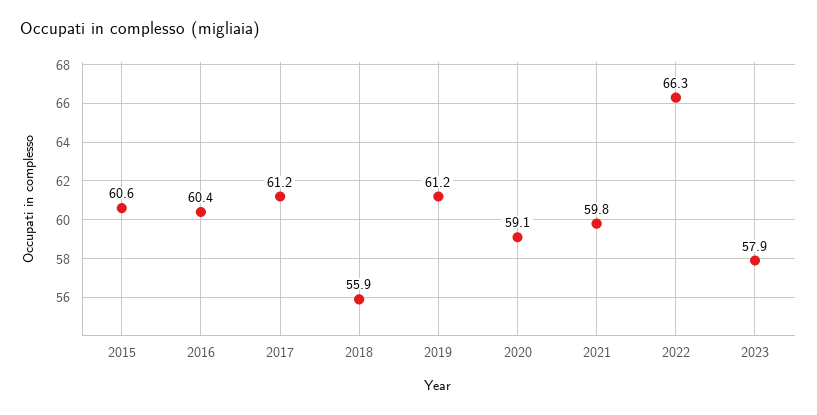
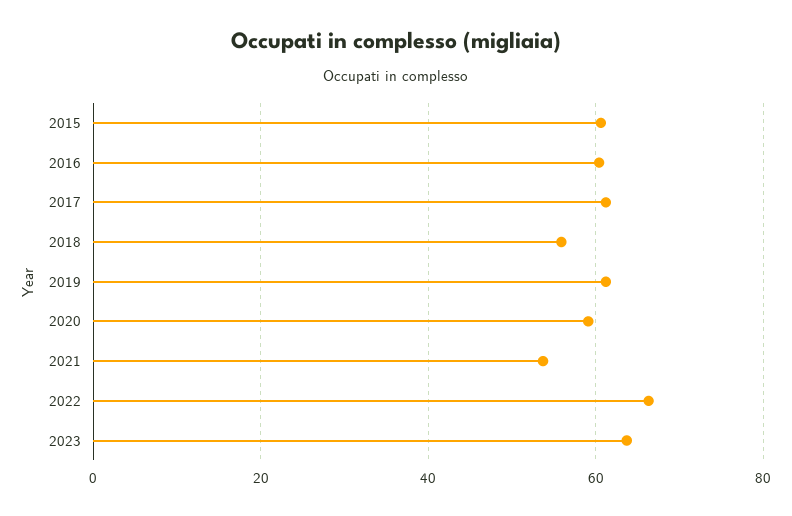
  {
    "2015": 60.6,
    "2016": 60.4,
    "2017": 61.2,
    "2018": 55.9,
    "2019": 61.2,
    "2020": 59.1,
-   "2021": 59.8,
+   "2021": 54,
    "2022": 66.3,
-   "2023": 57.9
+   "2023": 64
  }

